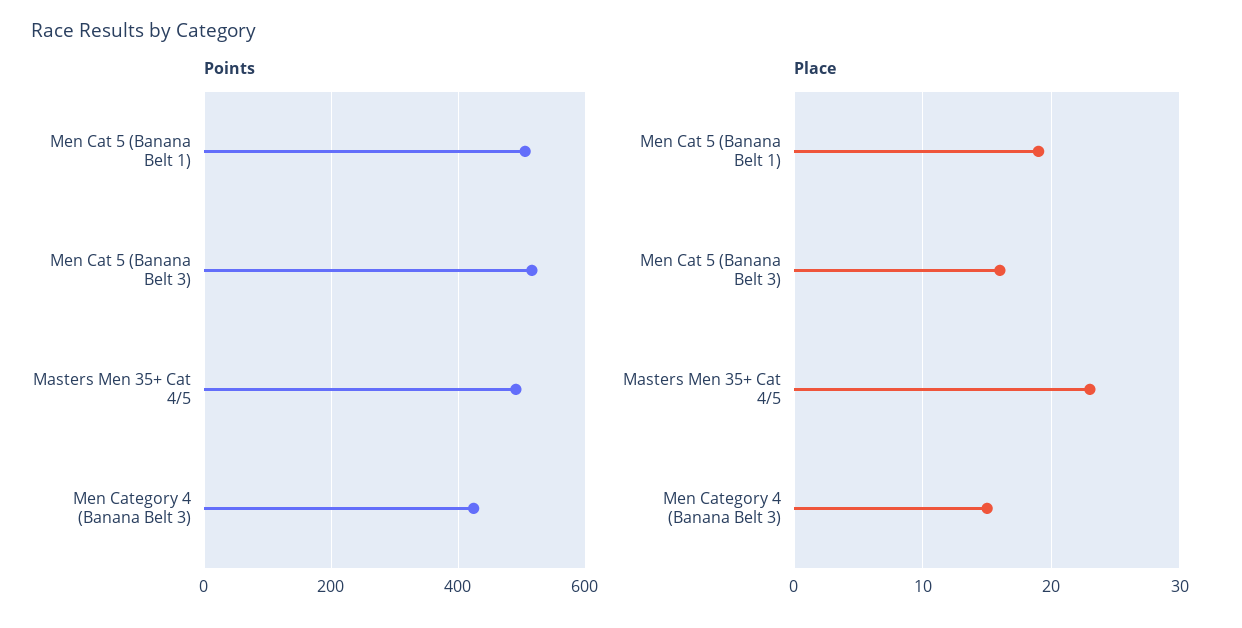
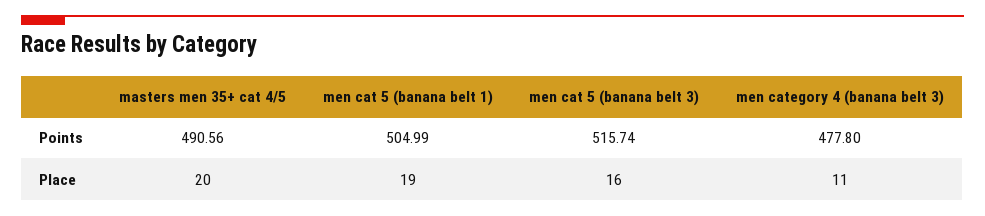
  {
    "Points": {
      "Men Cat 5 (Banana Belt 1)": 504.99,
      "Men Cat 5 (Banana Belt 3)": 515.74,
      "Masters Men 35+ Cat 4/5": 490.56,
-     "Men Category 4 (Banana Belt 3)": 420
+     "Men Category 4 (Banana Belt 3)": 477.8
    },
    "Place": {
      "Men Cat 5 (Banana Belt 1)": 19,
      "Men Cat 5 (Banana Belt 3)": 16,
-     "Masters Men 35+ Cat 4/5": 23,
+     "Masters Men 35+ Cat 4/5": 20,
-     "Men Category 4 (Banana Belt 3)": 15
+     "Men Category 4 (Banana Belt 3)": 11
    }
  }

